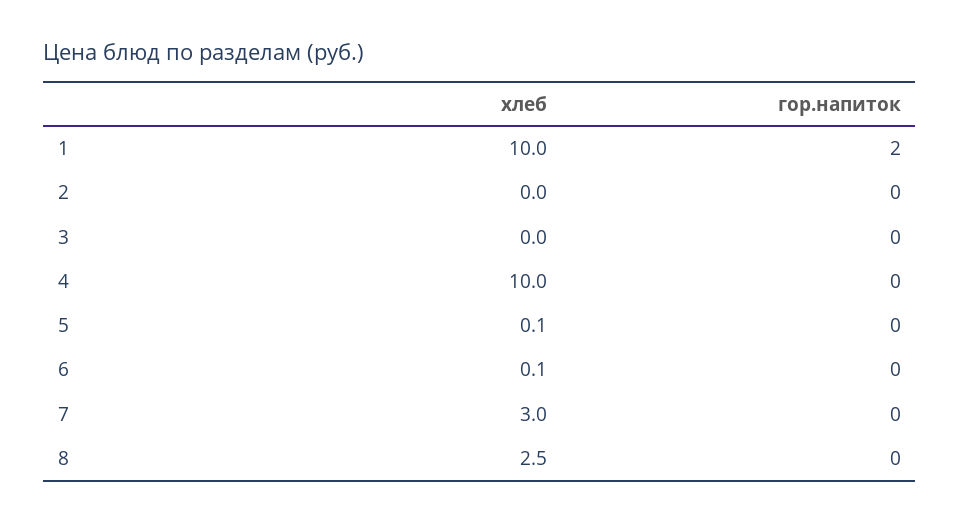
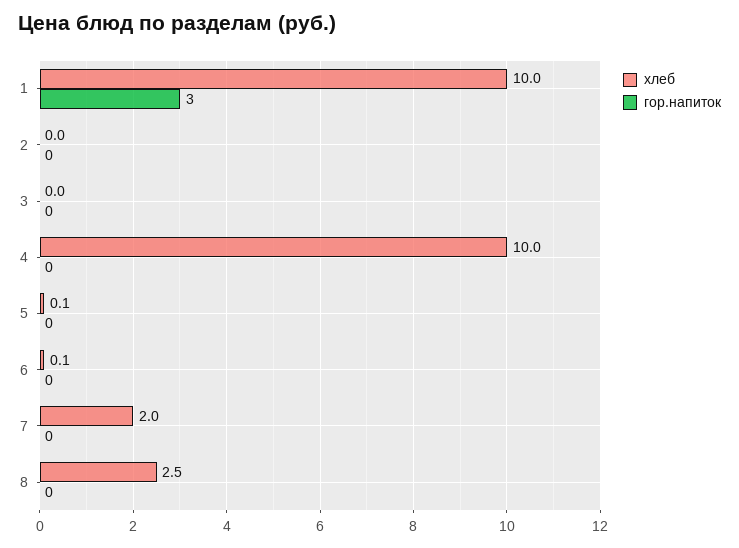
  {
    "хлеб": {
      "1": 10,
      "2": 0,
      "3": 0,
      "4": 10,
      "5": 0.1,
      "6": 0.1,
-     "7": 3,
+     "7": 2,
      "8": 2.5
    },
    "гор.напиток": {
-     "1": 2,
+     "1": 3,
      "2": 0,
      "3": 0,
      "4": 0,
      "5": 0,
      "6": 0,
      "7": 0,
      "8": 0
    }
  }

